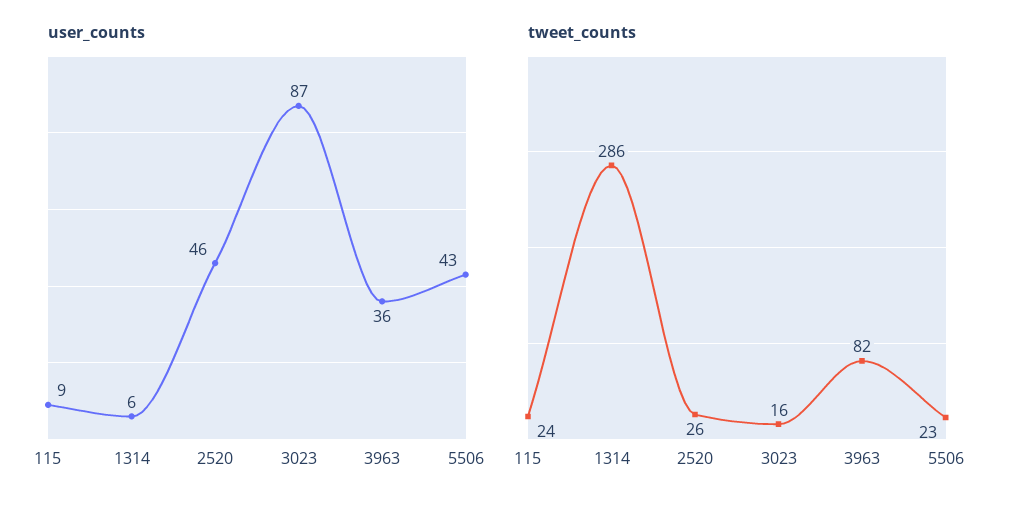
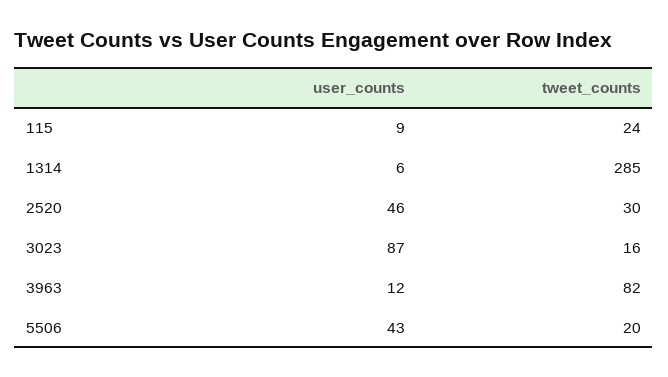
  {
    "user_counts": {
      "115": 9,
      "1314": 6,
      "2520": 46,
      "3023": 87,
-     "3963": 36,
+     "3963": 12,
      "5506": 43
    },
    "tweet_counts": {
      "115": 24,
-     "1314": 286,
+     "1314": 285,
-     "2520": 26,
+     "2520": 30,
      "3023": 16,
      "3963": 82,
-     "5506": 23
+     "5506": 20
    }
  }

